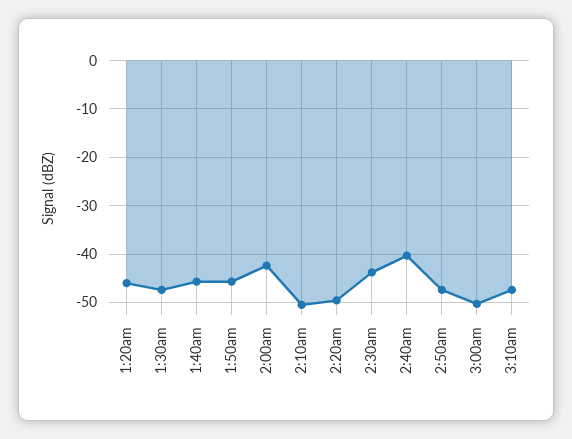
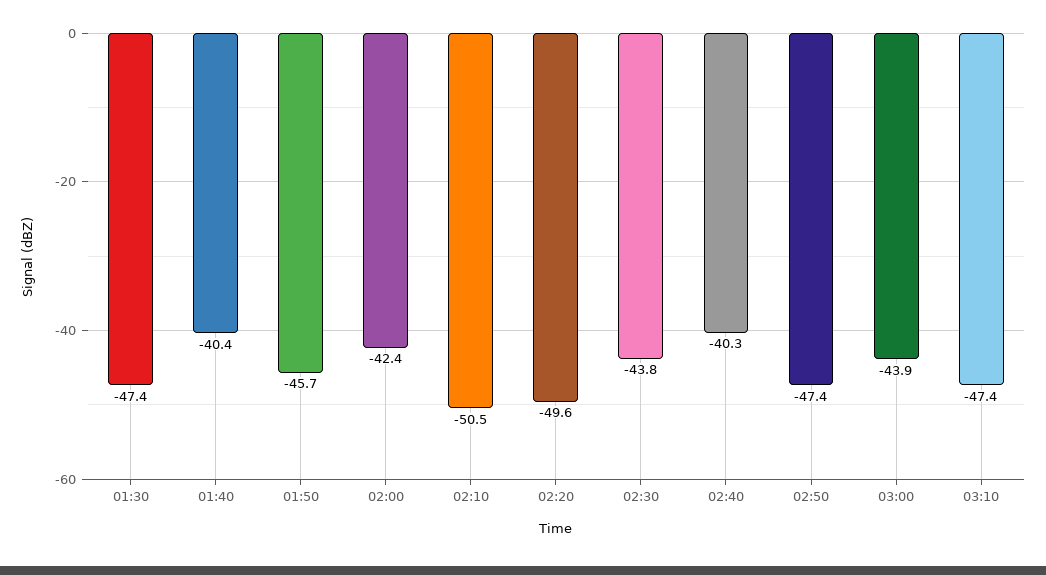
  {
-   "1:20am": -46,
    "1:30am": -47.4,
-   "1:40am": -46,
+   "1:40am": -40.4,
    "1:50am": -45.7,
    "2:00am": -42.4,
    "2:10am": -50.5,
    "2:20am": -49.6,
    "2:30am": -43.8,
    "2:40am": -40.3,
    "2:50am": -47.4,
-   "3:00am": -50,
+   "3:00am": -43.9,
    "3:10am": -47.4
  }

